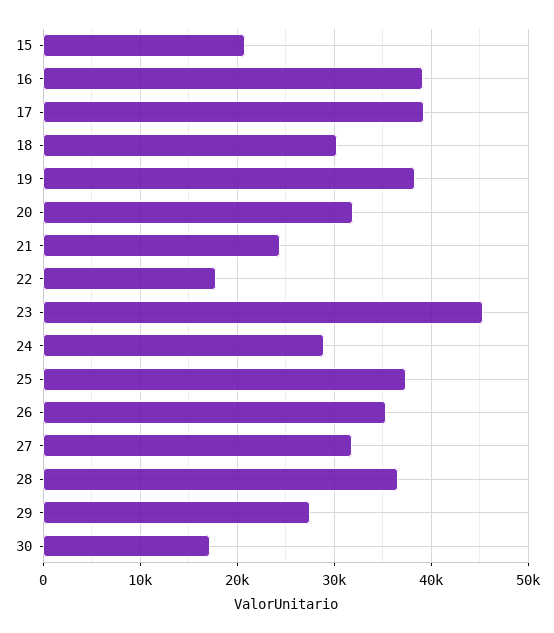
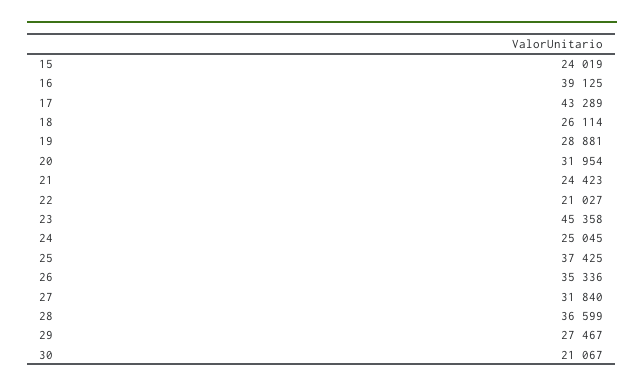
  {
-   "15": 21000,
+   "15": 24019,
    "16": 39125,
-   "17": 39000,
+   "17": 43289,
-   "18": 30000,
+   "18": 26114,
-   "19": 38000,
+   "19": 28881,
    "20": 31954,
    "21": 24423,
-   "22": 18000,
+   "22": 21027,
    "23": 45358,
-   "24": 29000,
+   "24": 25045,
    "25": 37425,
    "26": 35336,
    "27": 31840,
    "28": 36599,
    "29": 27467,
-   "30": 17000
+   "30": 21067
  }

